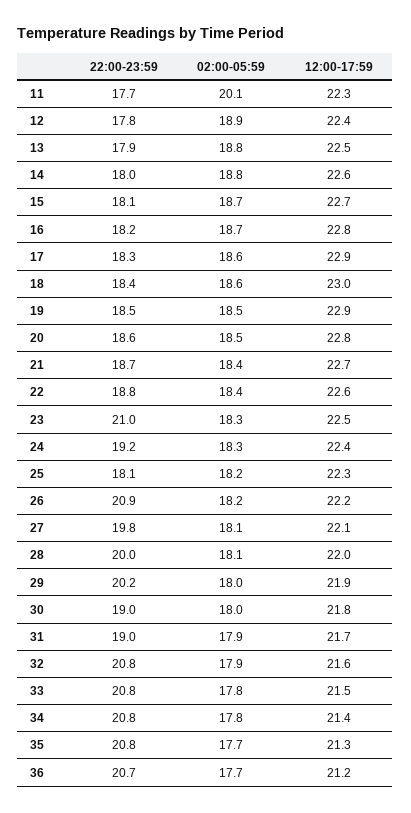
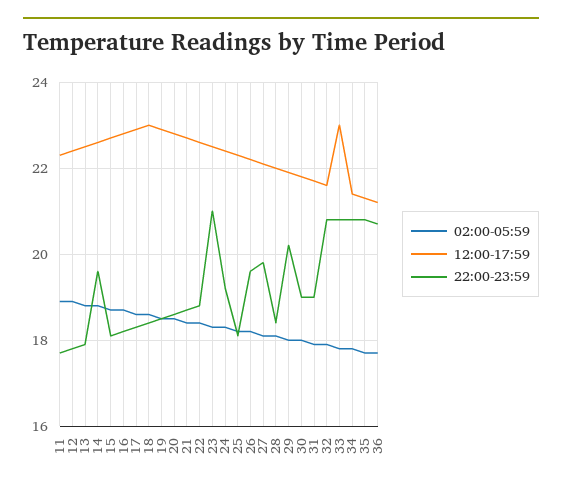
  {
    "22:00-23:59": {
      "11": 17.7,
      "12": 17.8,
      "13": 17.9,
-     "14": 18,
+     "14": 19.5,
      "15": 18.1,
      "16": 18.2,
      "17": 18.3,
      "18": 18.4,
      "19": 18.5,
      "20": 18.6,
      "21": 18.7,
      "22": 18.8,
      "23": 21,
      "24": 19.2,
      "25": 18.1,
-     "26": 20.9,
+     "26": 19.5,
      "27": 19.8,
-     "28": 20,
+     "28": 18.5,
      "29": 20.2,
      "30": 19,
      "31": 19,
      "32": 20.8,
      "33": 20.8,
      "34": 20.8,
      "35": 20.8,
      "36": 20.7
    },
    "02:00-05:59": {
-     "11": 20.1,
+     "11": 19,
      "12": 18.9,
      "13": 18.8,
      "14": 18.8,
      "15": 18.7,
      "16": 18.7,
      "17": 18.6,
      "18": 18.6,
      "19": 18.5,
      "20": 18.5,
      "21": 18.4,
      "22": 18.4,
      "23": 18.3,
      "24": 18.3,
      "25": 18.2,
      "26": 18.2,
      "27": 18.1,
      "28": 18.1,
      "29": 18,
      "30": 18,
      "31": 17.9,
      "32": 17.9,
      "33": 17.8,
      "34": 17.8,
      "35": 17.7,
      "36": 17.7
    },
    "12:00-17:59": {
      "11": 22.3,
      "12": 22.4,
      "13": 22.5,
      "14": 22.6,
      "15": 22.7,
      "16": 22.8,
      "17": 22.9,
      "18": 23,
      "19": 22.9,
      "20": 22.8,
      "21": 22.7,
      "22": 22.6,
      "23": 22.5,
      "24": 22.4,
      "25": 22.3,
      "26": 22.2,
      "27": 22.1,
      "28": 22,
      "29": 21.9,
      "30": 21.8,
      "31": 21.7,
      "32": 21.6,
-     "33": 21.5,
+     "33": 23,
      "34": 21.4,
      "35": 21.3,
      "36": 21.2
    }
  }

